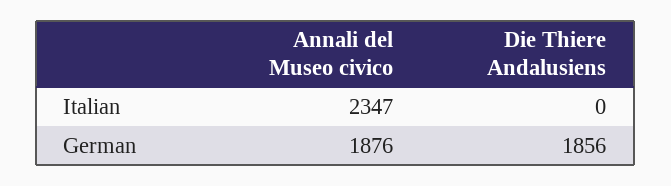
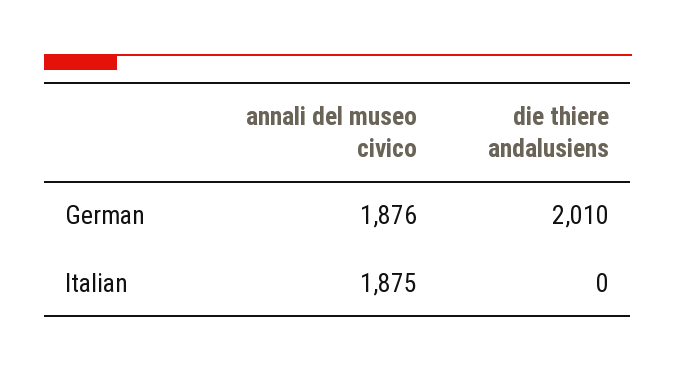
  {
    "Annali del Museo civico": {
-     "Italian": 2347,
+     "Italian": 1875,
      "German": 1876
    },
    "Die Thiere Andalusiens": {
      "Italian": 0,
-     "German": 1856
+     "German": 2010
    }
  }

